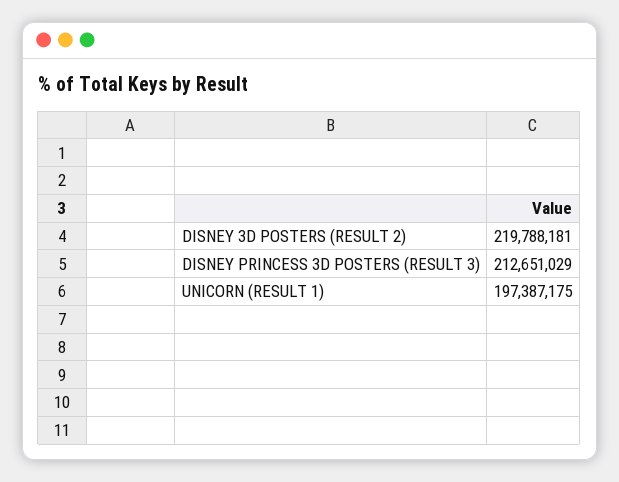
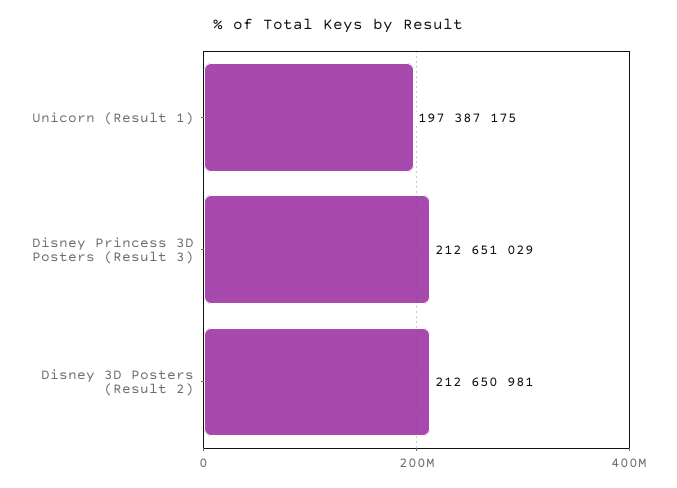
  {
-   "DISNEY 3D POSTERS (RESULT 2)": 219788181,
+   "DISNEY 3D POSTERS (RESULT 2)": 212650981,
    "DISNEY PRINCESS 3D POSTERS (RESULT 3)": 212651029,
    "UNICORN (RESULT 1)": 197387175
  }

